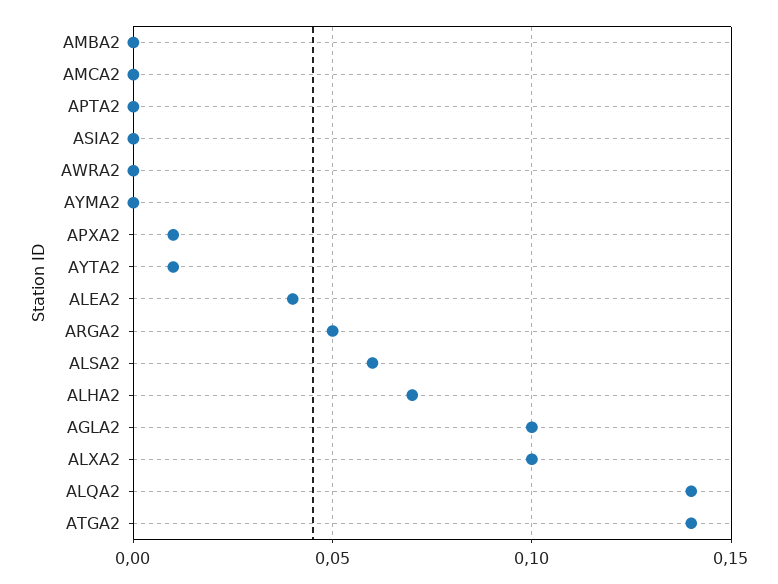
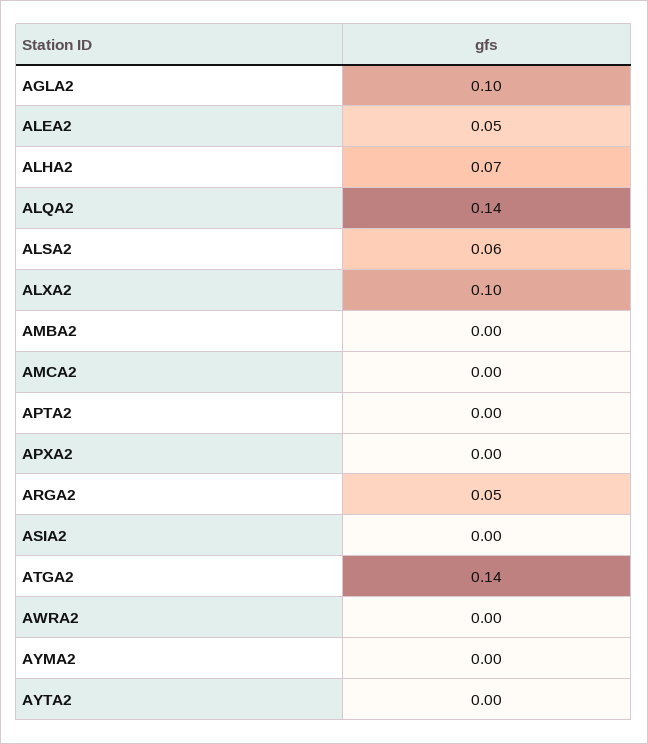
  {
    "AMBA2": 0,
    "AMCA2": 0,
    "APTA2": 0,
    "ASIA2": 0,
    "AWRA2": 0,
    "AYMA2": 0,
-   "APXA2": 0.01,
+   "APXA2": 0,
-   "AYTA2": 0.01,
+   "AYTA2": 0,
-   "ALEA2": 0.04,
+   "ALEA2": 0.05,
    "ARGA2": 0.05,
    "ALSA2": 0.06,
    "ALHA2": 0.07,
    "AGLA2": 0.1,
    "ALXA2": 0.1,
    "ALQA2": 0.14,
    "ATGA2": 0.14
  }

